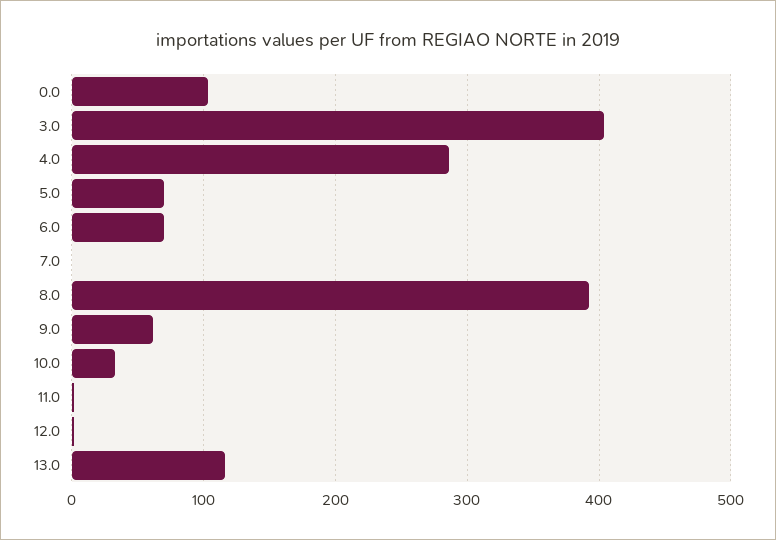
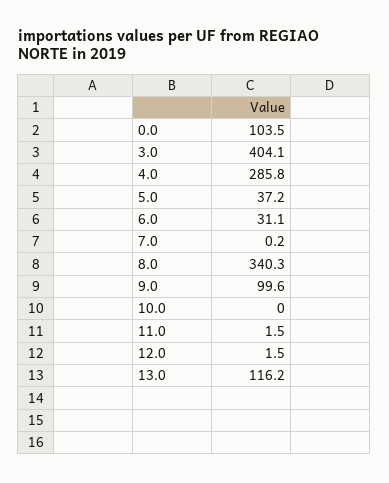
  {
    "0.0": 103.5,
    "3.0": 404.1,
    "4.0": 285.8,
-   "5.0": 70,
+   "5.0": 37.2,
-   "6.0": 70,
+   "6.0": 31.1,
    "7.0": 0.2,
-   "8.0": 390,
+   "8.0": 340.3,
-   "9.0": 60,
+   "9.0": 99.6,
-   "10.0": 30,
+   "10.0": 0,
    "11.0": 1.5,
    "12.0": 1.5,
    "13.0": 116.2
  }

